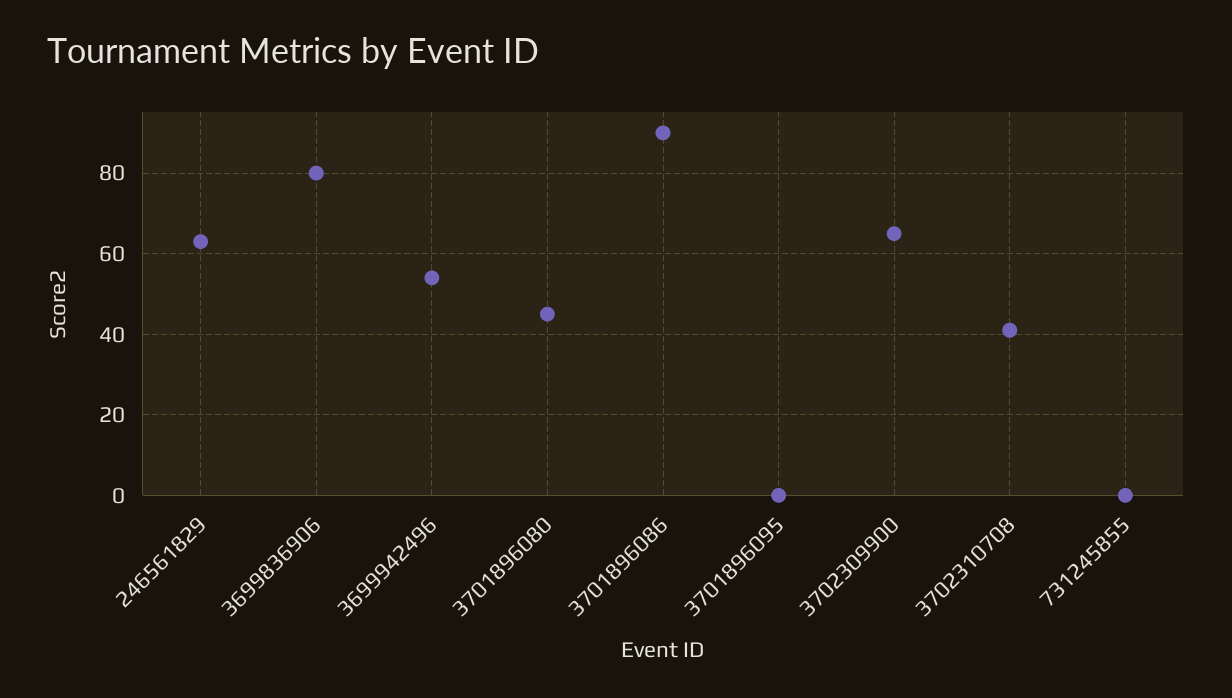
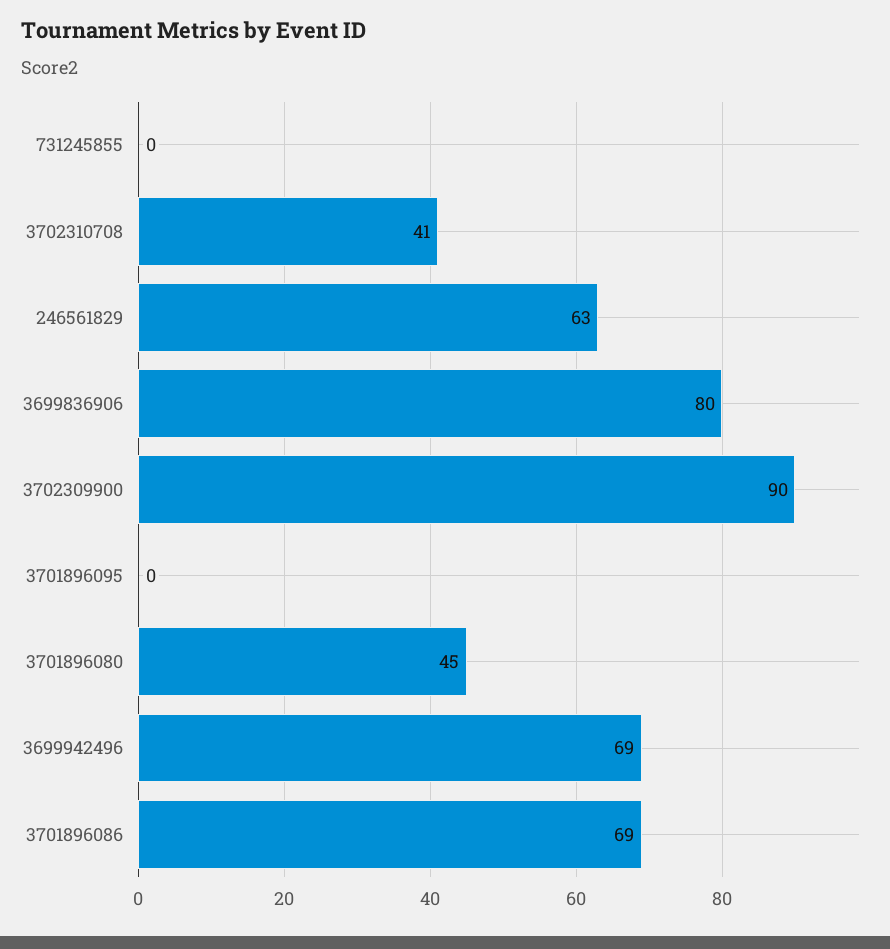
  {
    "246561829": 63,
    "3699836906": 80,
-   "3699942496": 55,
+   "3699942496": 69,
    "3701896080": 45,
-   "3701896086": 90,
+   "3701896086": 69,
    "3701896095": 0,
-   "3702309900": 65,
+   "3702309900": 90,
    "3702310708": 41,
    "731245855": 0
  }

